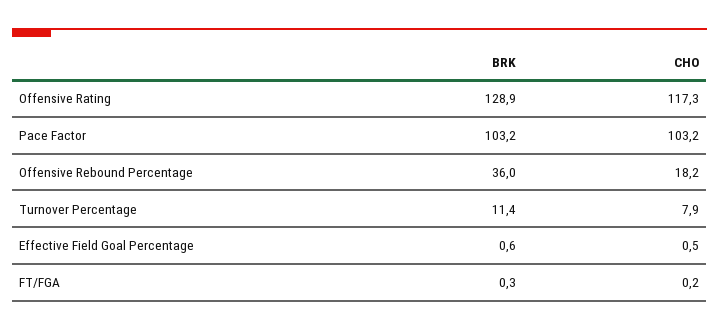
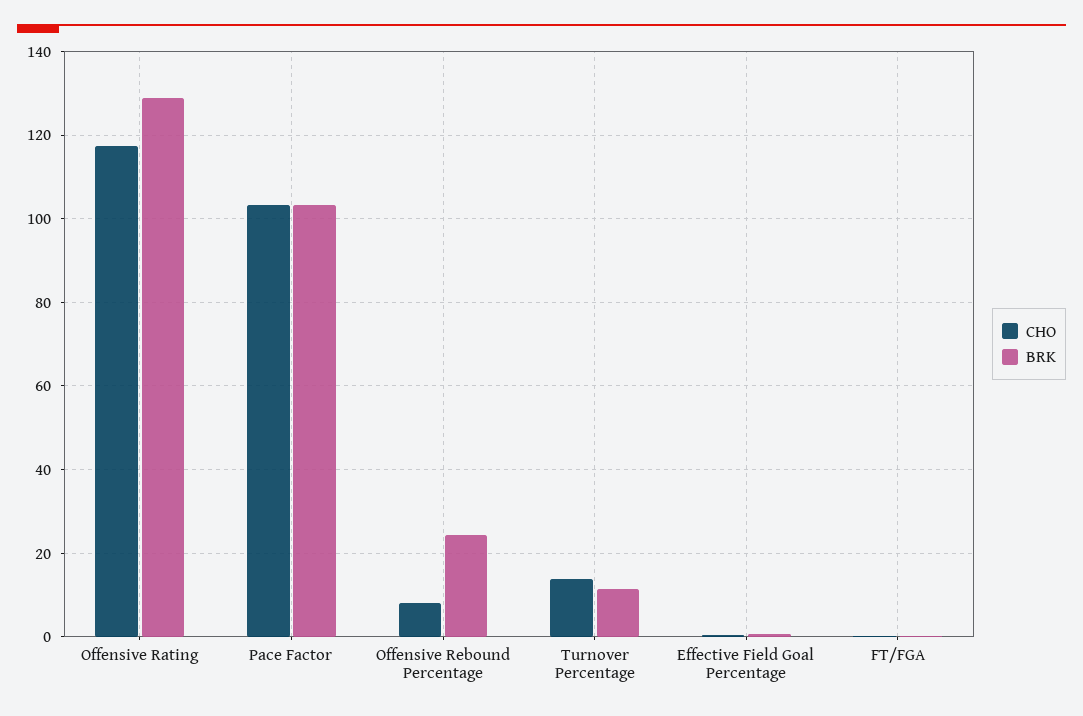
  {
    "BRK": {
      "Offensive Rating": 128.9,
      "Pace Factor": 103.2,
-     "Offensive Rebound Percentage": 36,
+     "Offensive Rebound Percentage": 24,
      "Turnover Percentage": 11.4,
      "Effective Field Goal Percentage": 0.6,
      "FT/FGA": 0.3
    },
    "CHO": {
      "Offensive Rating": 117.3,
      "Pace Factor": 103.2,
-     "Offensive Rebound Percentage": 18.2,
+     "Offensive Rebound Percentage": 8,
-     "Turnover Percentage": 7.9,
+     "Turnover Percentage": 14,
      "Effective Field Goal Percentage": 0.5,
      "FT/FGA": 0.2
    }
  }

